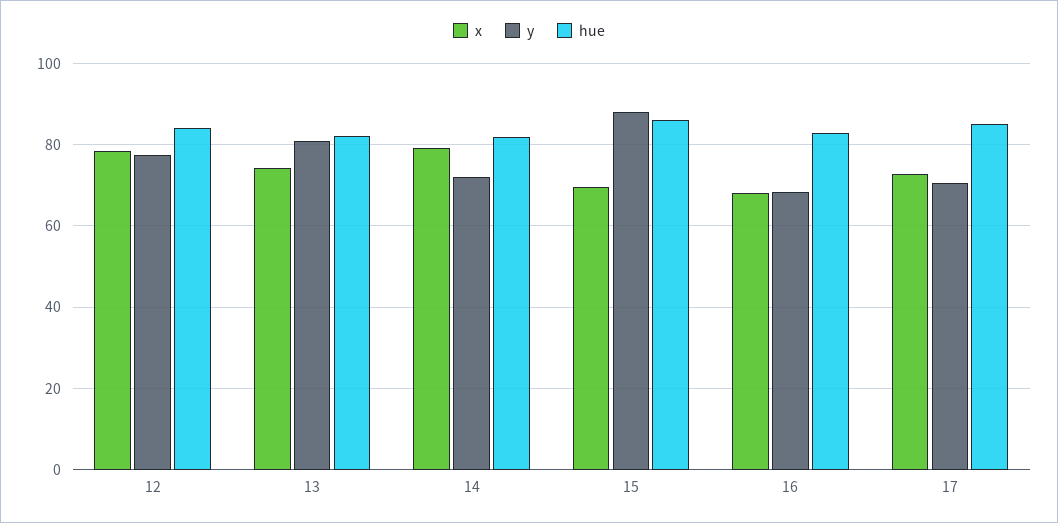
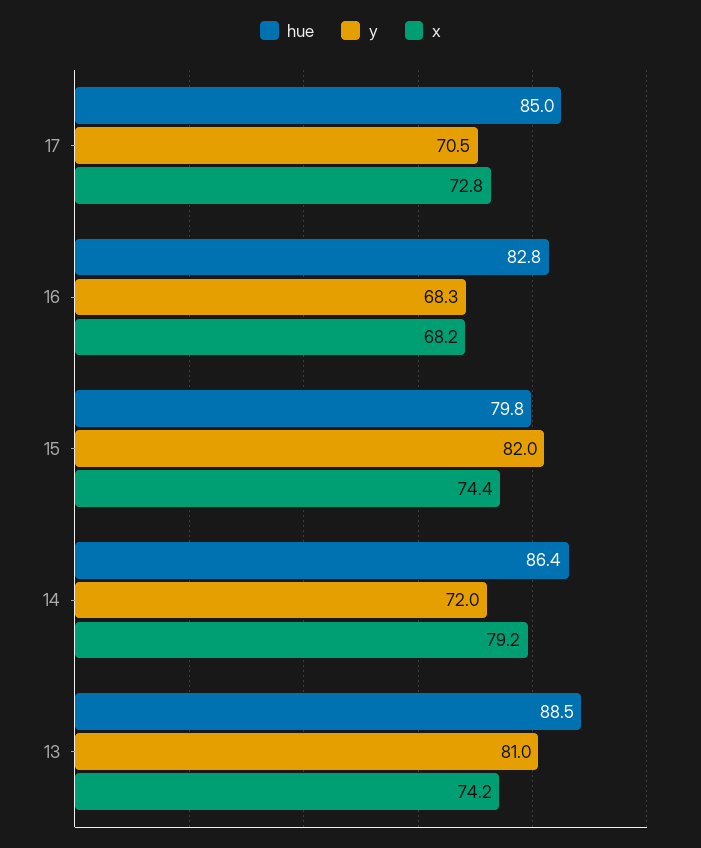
  {
    "x": {
-     "12": 78,
      "13": 74.2,
      "14": 79.2,
-     "15": 70,
+     "15": 74.4,
      "16": 68.2,
      "17": 72.8
    },
    "y": {
-     "12": 78,
      "13": 81,
      "14": 72,
-     "15": 88,
+     "15": 82,
      "16": 68.3,
      "17": 70.5
    },
    "hue": {
-     "12": 84,
-     "13": 82,
+     "13": 88.5,
-     "14": 82,
+     "14": 86.4,
-     "15": 86,
+     "15": 79.8,
      "16": 82.8,
      "17": 85
    }
  }

